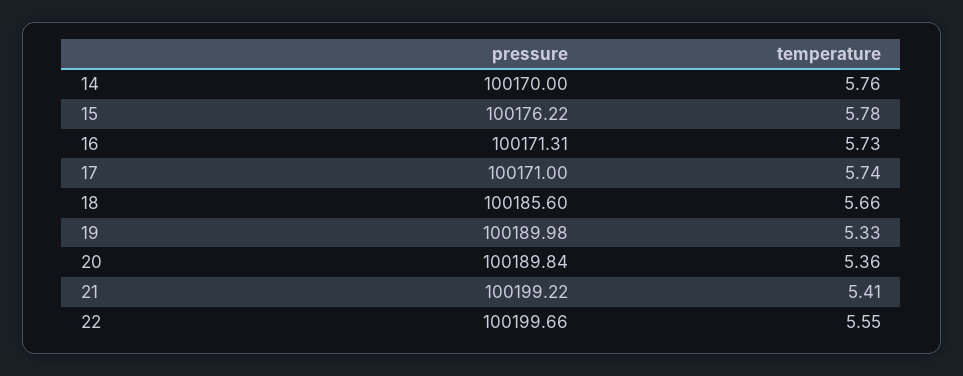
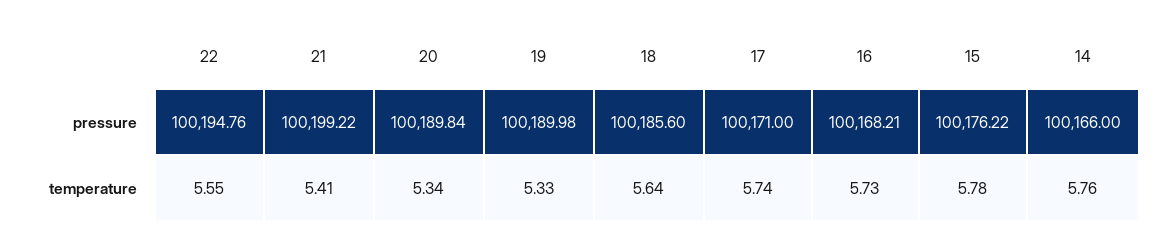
  {
    "pressure": {
-     "14": 100170,
+     "14": 100166,
      "15": 100176.22,
-     "16": 100171.31,
+     "16": 100168.21,
      "17": 100171,
      "18": 100185.6,
      "19": 100189.98,
      "20": 100189.84,
      "21": 100199.22,
-     "22": 100199.66
+     "22": 100194.76
    },
    "temperature": {
      "14": 5.76,
      "15": 5.78,
      "16": 5.73,
      "17": 5.74,
-     "18": 5.66,
+     "18": 5.64,
      "19": 5.33,
-     "20": 5.36,
+     "20": 5.34,
      "21": 5.41,
      "22": 5.55
    }
  }

